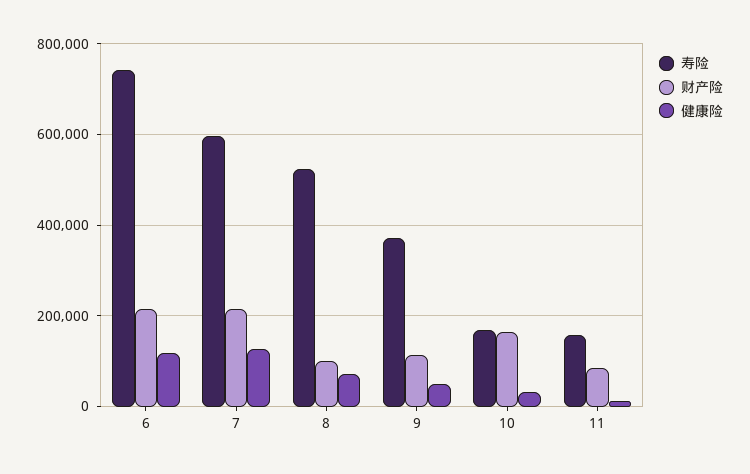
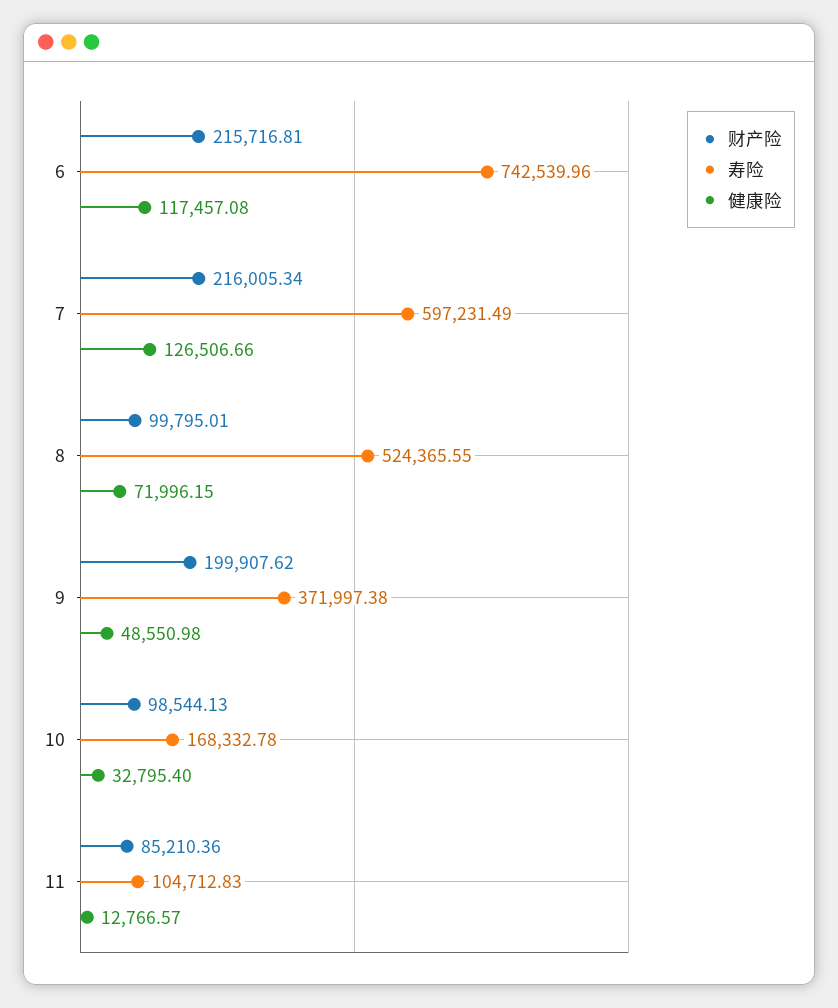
  {
    "寿险": {
      "6": 742539.96,
      "7": 597231.49,
      "8": 524365.55,
      "9": 371997.38,
      "10": 168332.78,
-     "11": 160000
+     "11": 104712.83
    },
    "财产险": {
      "6": 215716.81,
      "7": 216005.34,
      "8": 99795.01,
-     "9": 120000,
+     "9": 199907.62,
-     "10": 160000,
+     "10": 98544.13,
      "11": 85210.36
    },
    "健康险": {
      "6": 117457.08,
      "7": 126506.66,
      "8": 71996.15,
      "9": 48550.98,
      "10": 32795.4,
      "11": 12766.57
    }
  }

